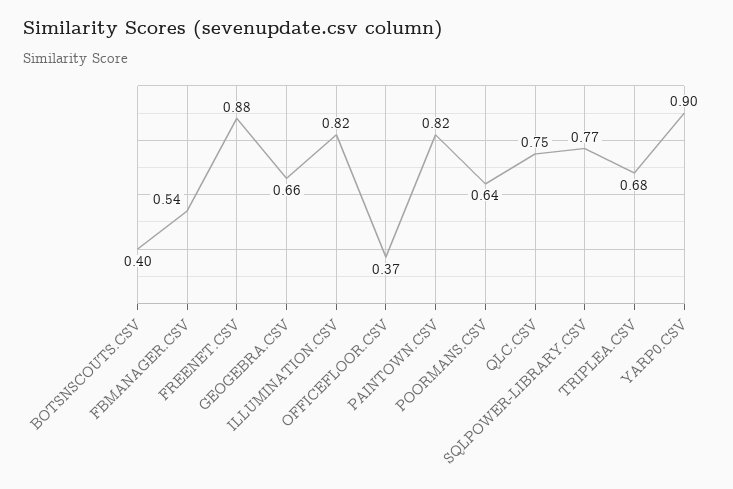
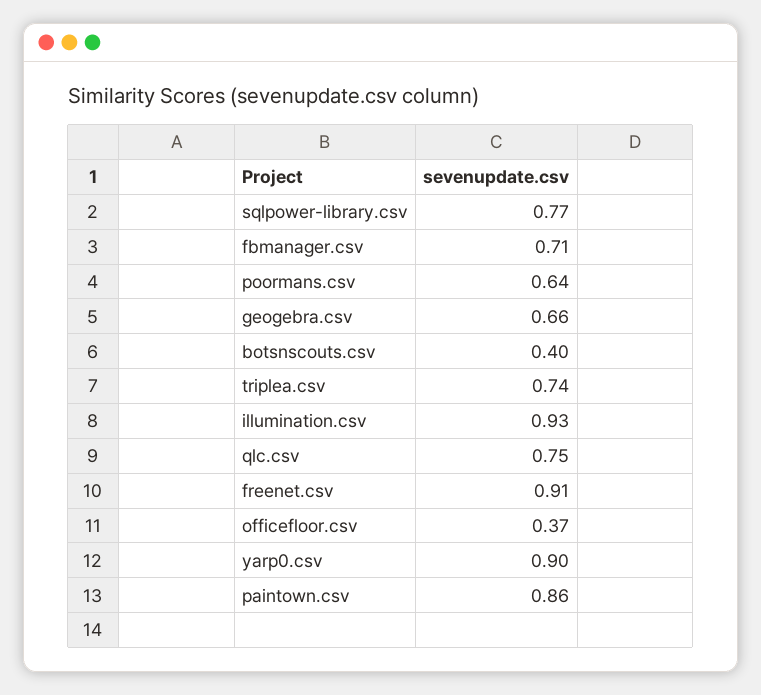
  {
    "BOTSNSCOUTS.CSV": 0.4,
-   "FBMANAGER.CSV": 0.54,
+   "FBMANAGER.CSV": 0.71,
-   "FREENET.CSV": 0.88,
+   "FREENET.CSV": 0.91,
    "GEOGEBRA.CSV": 0.66,
-   "ILLUMINATION.CSV": 0.82,
+   "ILLUMINATION.CSV": 0.93,
    "OFFICEFLOOR.CSV": 0.37,
-   "PAINTOWN.CSV": 0.82,
+   "PAINTOWN.CSV": 0.86,
    "POORMANS.CSV": 0.64,
    "QLC.CSV": 0.75,
    "SQLPOWER-LIBRARY.CSV": 0.77,
-   "TRIPLEA.CSV": 0.68,
+   "TRIPLEA.CSV": 0.74,
    "YARP0.CSV": 0.9
  }

